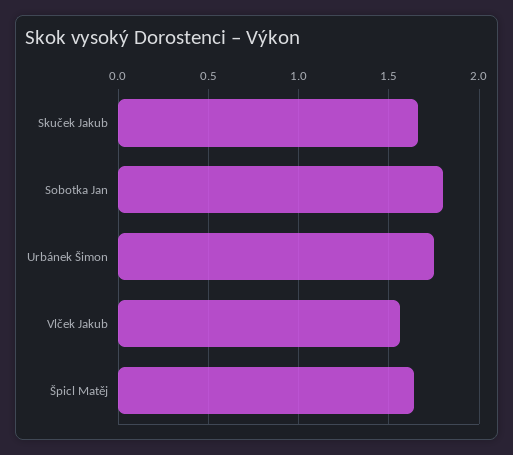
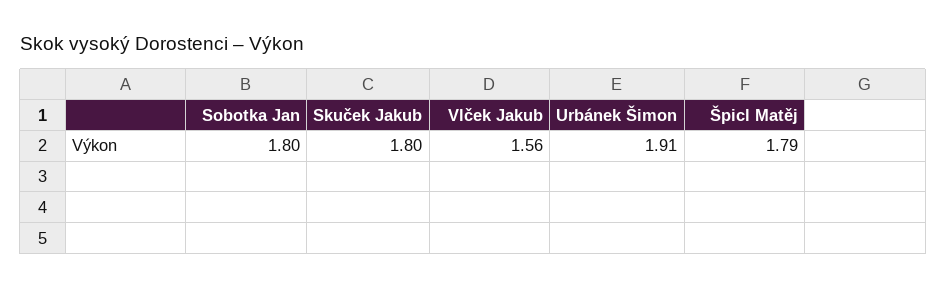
  {
-   "Skuček Jakub": 1.65,
+   "Skuček Jakub": 1.8,
    "Sobotka Jan": 1.8,
-   "Urbánek Šimon": 1.75,
+   "Urbánek Šimon": 1.91,
    "Vlček Jakub": 1.56,
-   "Špicl Matěj": 1.65
+   "Špicl Matěj": 1.79
  }

